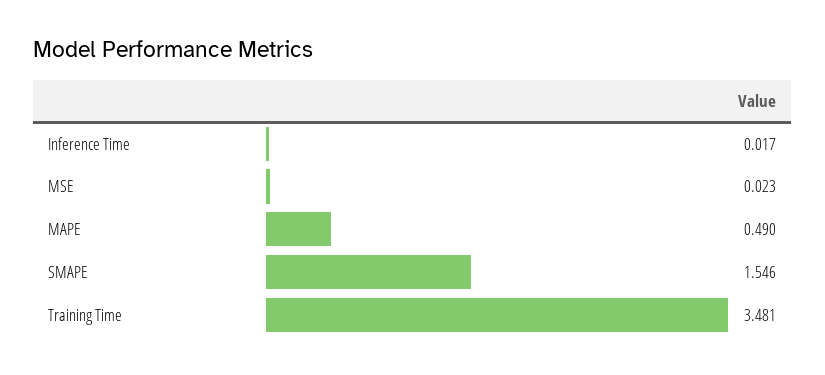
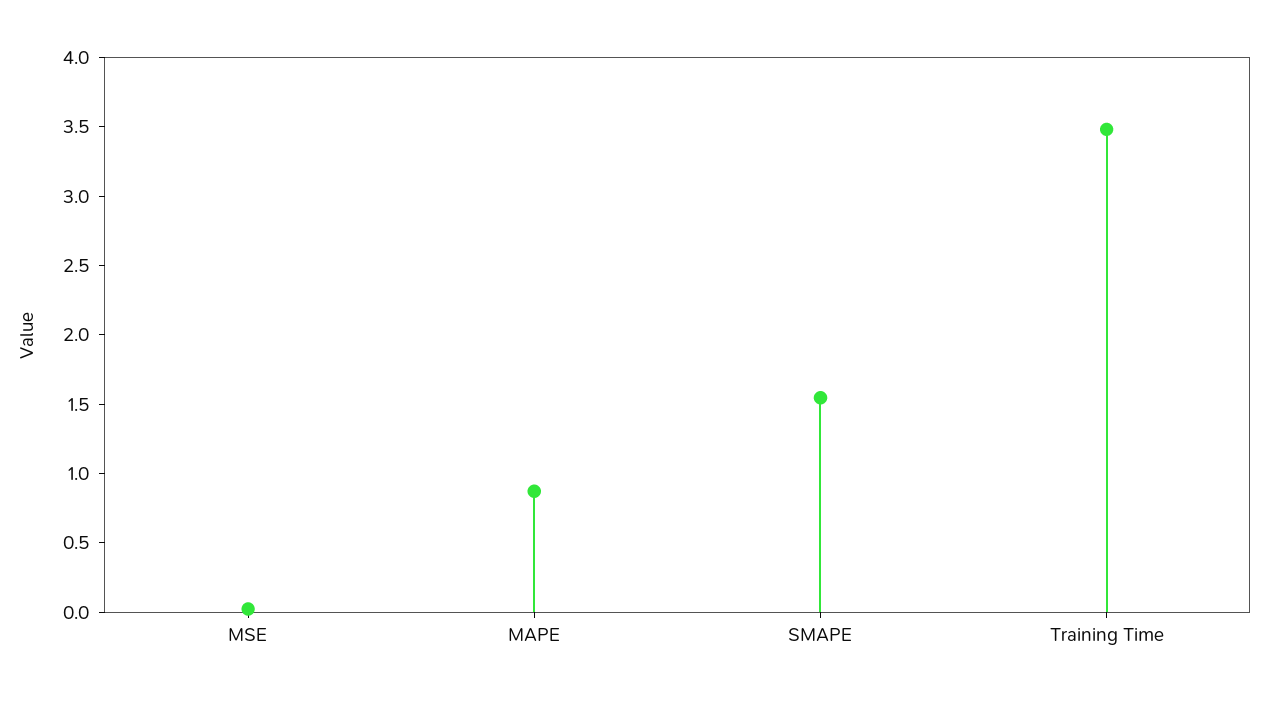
  {
-   "Inference Time": 0.017,
    "MSE": 0.023,
-   "MAPE": 0.49,
+   "MAPE": 0.9,
    "SMAPE": 1.546,
    "Training Time": 3.481
  }

